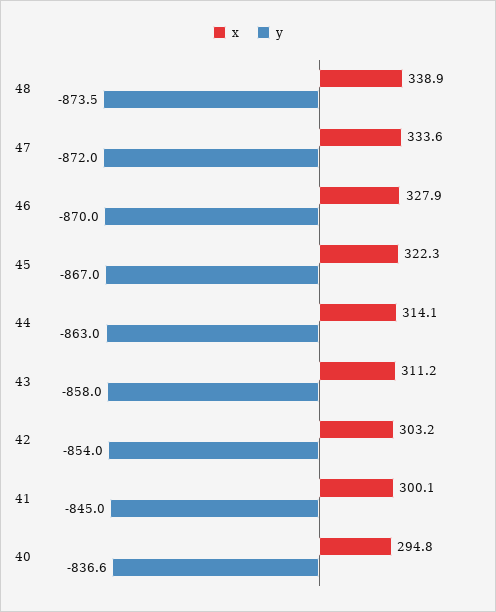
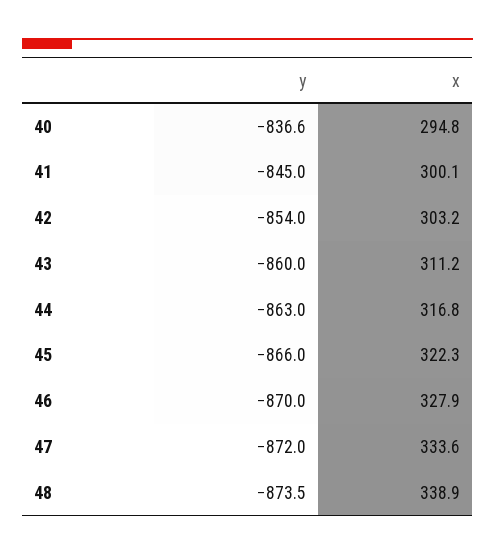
  {
    "x": {
      "48": 338.9,
      "47": 333.6,
      "46": 327.9,
      "45": 322.3,
-     "44": 314.1,
+     "44": 316.8,
      "43": 311.2,
      "42": 303.2,
      "41": 300.1,
      "40": 294.8
    },
    "y": {
      "48": -873.5,
      "47": -872,
      "46": -870,
-     "45": -867,
+     "45": -866,
      "44": -863,
-     "43": -858,
+     "43": -860,
      "42": -854,
      "41": -845,
      "40": -836.6
    }
  }

